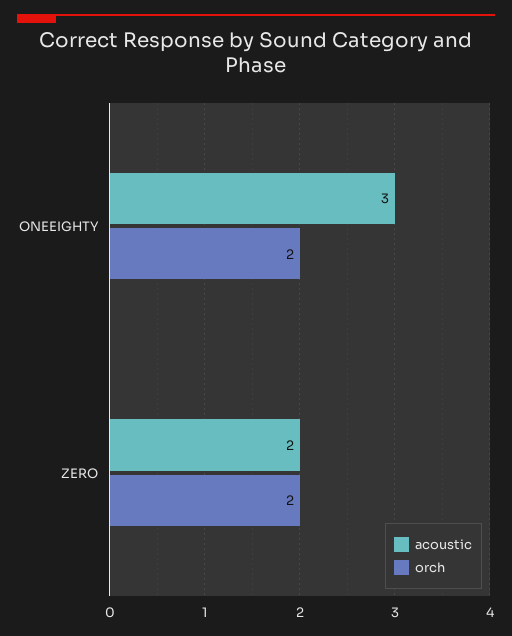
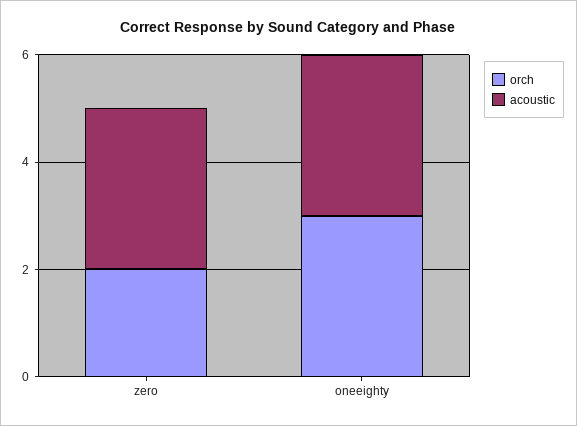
  {
    "acoustic": {
      "ONEEIGHTY": 3,
-     "ZERO": 2
+     "ZERO": 3
    },
    "orch": {
-     "ONEEIGHTY": 2,
+     "ONEEIGHTY": 3,
      "ZERO": 2
    }
  }

